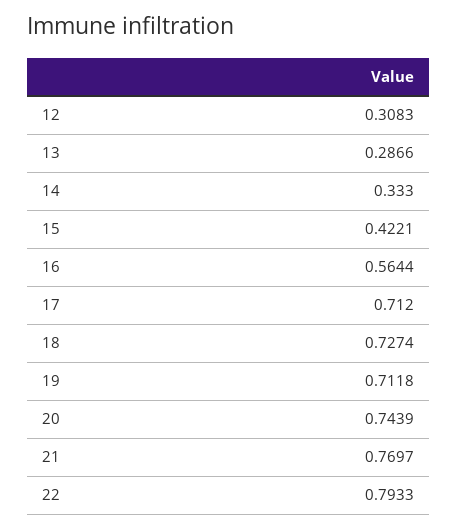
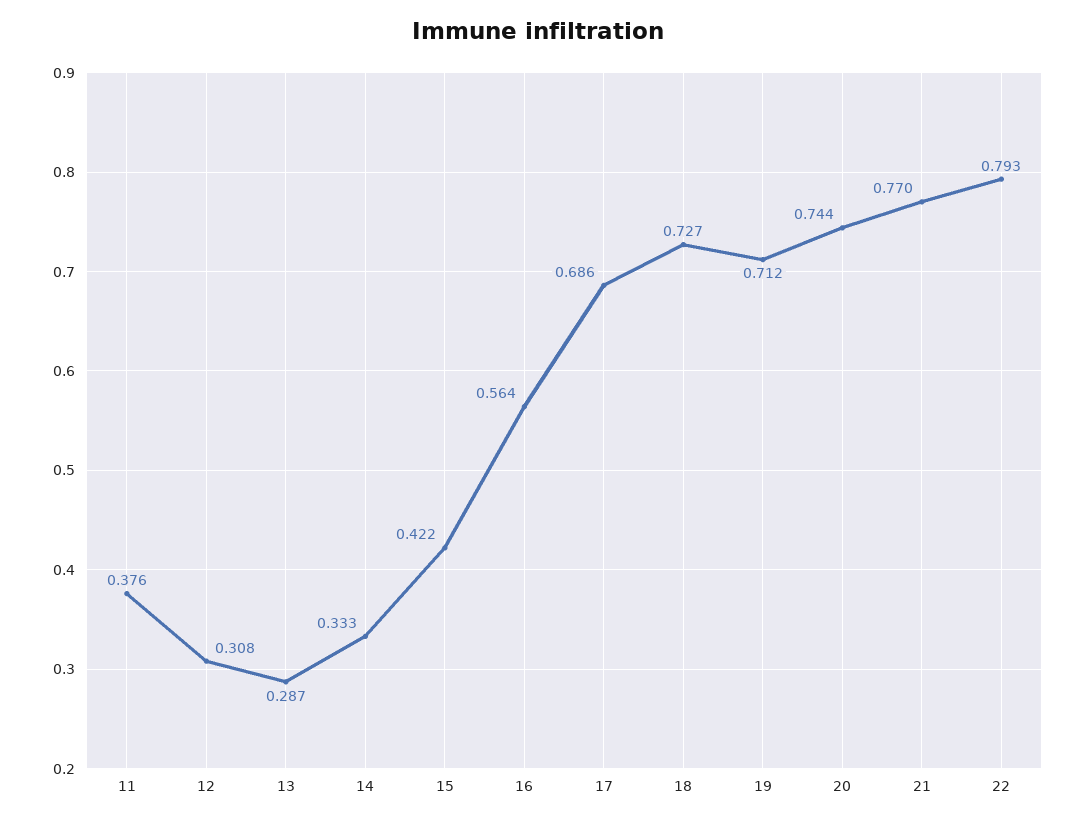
  {
    "12": 0.3083,
    "13": 0.2866,
    "14": 0.333,
    "15": 0.4221,
    "16": 0.5644,
-   "17": 0.712,
+   "17": 0.686,
    "18": 0.7274,
    "19": 0.7118,
    "20": 0.7439,
    "21": 0.7697,
-   "22": 0.7933
+   "22": 0.7933,
+   "11": 0.376
  }

